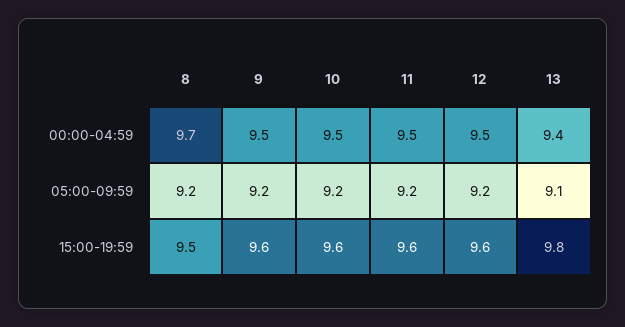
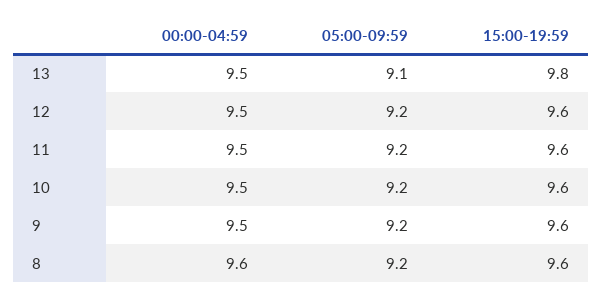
  {
    "8": {
-     "00:00-04:59": 9.7,
+     "00:00-04:59": 9.6,
      "05:00-09:59": 9.2,
-     "15:00-19:59": 9.5
+     "15:00-19:59": 9.6
    },
    "9": {
      "00:00-04:59": 9.5,
      "05:00-09:59": 9.2,
      "15:00-19:59": 9.6
    },
    "10": {
      "00:00-04:59": 9.5,
      "05:00-09:59": 9.2,
      "15:00-19:59": 9.6
    },
    "11": {
      "00:00-04:59": 9.5,
      "05:00-09:59": 9.2,
      "15:00-19:59": 9.6
    },
    "12": {
      "00:00-04:59": 9.5,
      "05:00-09:59": 9.2,
      "15:00-19:59": 9.6
    },
    "13": {
-     "00:00-04:59": 9.4,
+     "00:00-04:59": 9.5,
      "05:00-09:59": 9.1,
      "15:00-19:59": 9.8
    }
  }

